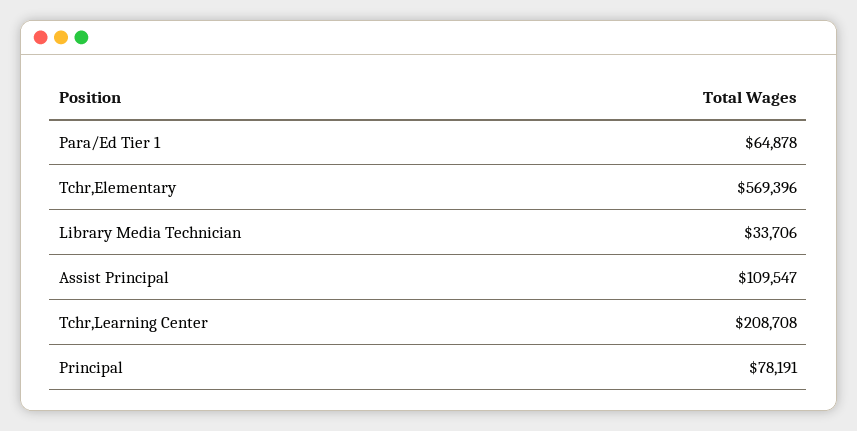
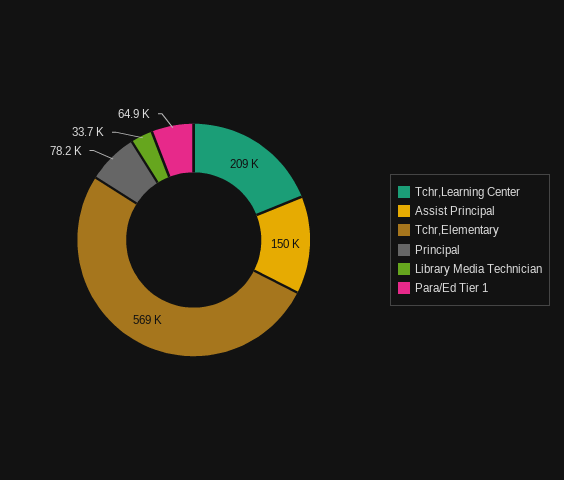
  {
    "Para/Ed Tier 1": 64878,
    "Tchr,Elementary": 569396,
    "Library Media Technician": 33706,
-   "Assist Principal": 109547,
+   "Assist Principal": 150000,
    "Tchr,Learning Center": 208708,
    "Principal": 78191
  }

